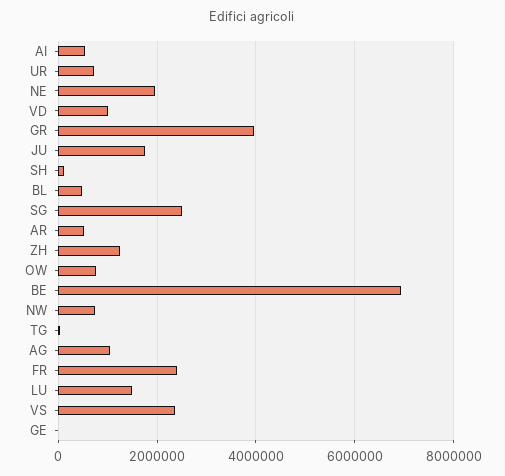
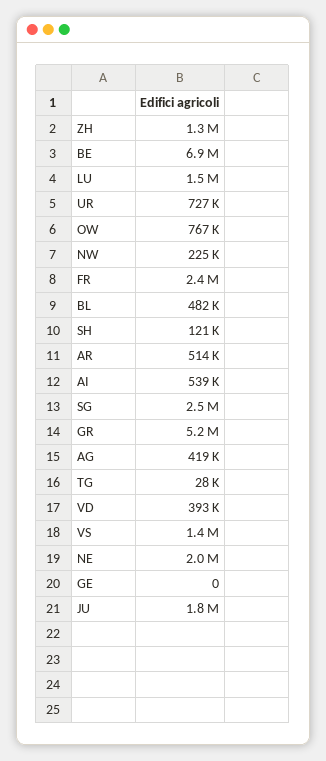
  {
    "AI": 539000,
    "UR": 727000,
    "NE": 2000000,
-   "VD": 1000000,
+   "VD": 393000,
-   "GR": 4000000,
+   "GR": 5200000,
    "JU": 1800000,
    "SH": 121000,
    "BL": 482000,
    "SG": 2500000,
    "AR": 514000,
    "ZH": 1300000,
    "OW": 767000,
    "BE": 6900000,
-   "NW": 800000,
+   "NW": 225000,
    "TG": 28000,
-   "AG": 1000000,
+   "AG": 419000,
    "FR": 2400000,
    "LU": 1500000,
-   "VS": 2400000,
+   "VS": 1400000,
    "GE": 0
  }

